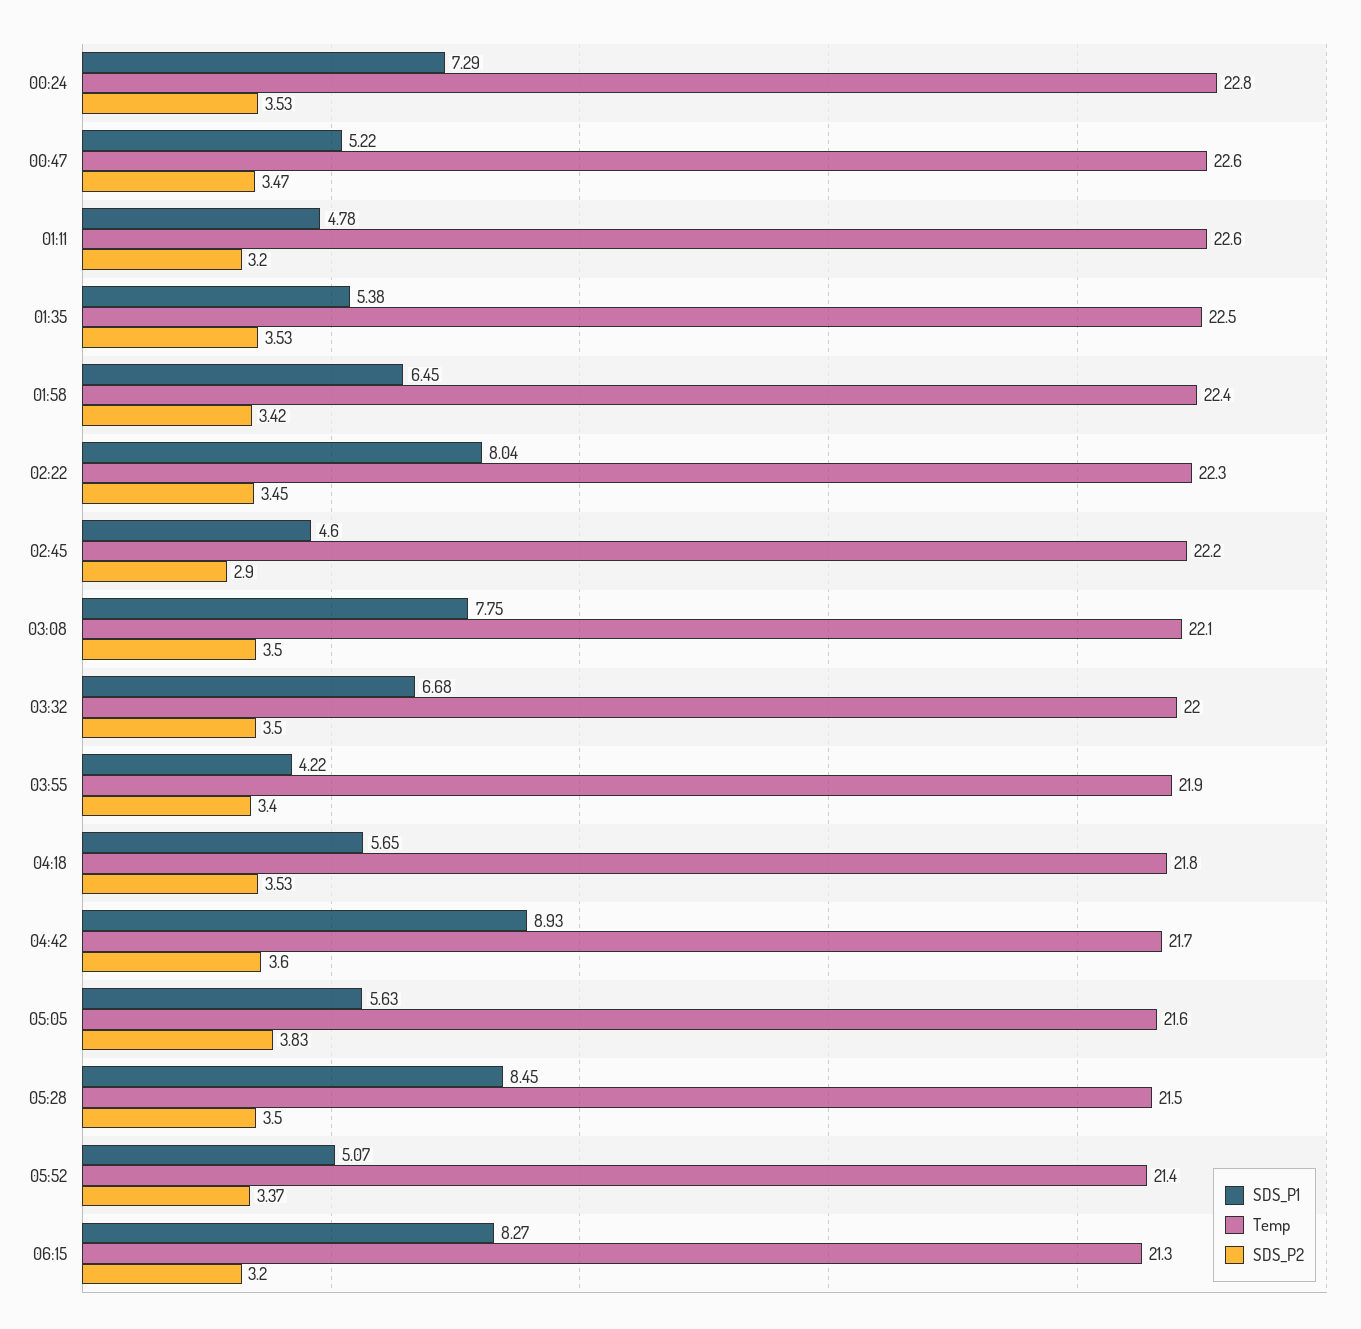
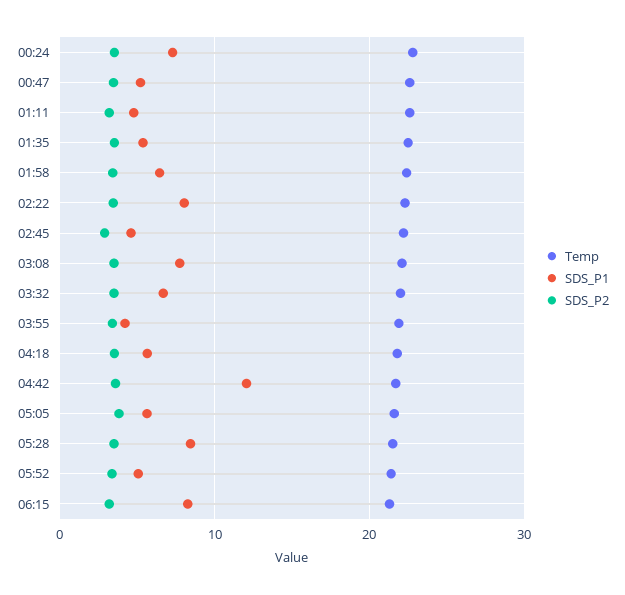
  {
    "SDS_P1": {
      "00:24": 7.29,
      "00:47": 5.22,
      "01:11": 4.78,
      "01:35": 5.38,
      "01:58": 6.45,
      "02:22": 8.04,
      "02:45": 4.6,
      "03:08": 7.75,
      "03:32": 6.68,
      "03:55": 4.22,
      "04:18": 5.65,
-     "04:42": 8.93,
+     "04:42": 12,
      "05:05": 5.63,
      "05:28": 8.45,
      "05:52": 5.07,
      "06:15": 8.27
    },
    "Temp": {
      "00:24": 22.8,
      "00:47": 22.6,
      "01:11": 22.6,
      "01:35": 22.5,
      "01:58": 22.4,
      "02:22": 22.3,
      "02:45": 22.2,
      "03:08": 22.1,
      "03:32": 22,
      "03:55": 21.9,
      "04:18": 21.8,
      "04:42": 21.7,
      "05:05": 21.6,
      "05:28": 21.5,
      "05:52": 21.4,
      "06:15": 21.3
    },
    "SDS_P2": {
      "00:24": 3.53,
      "00:47": 3.47,
      "01:11": 3.2,
      "01:35": 3.53,
      "01:58": 3.42,
      "02:22": 3.45,
      "02:45": 2.9,
      "03:08": 3.5,
      "03:32": 3.5,
      "03:55": 3.4,
      "04:18": 3.53,
      "04:42": 3.6,
      "05:05": 3.83,
      "05:28": 3.5,
      "05:52": 3.37,
      "06:15": 3.2
    }
  }

